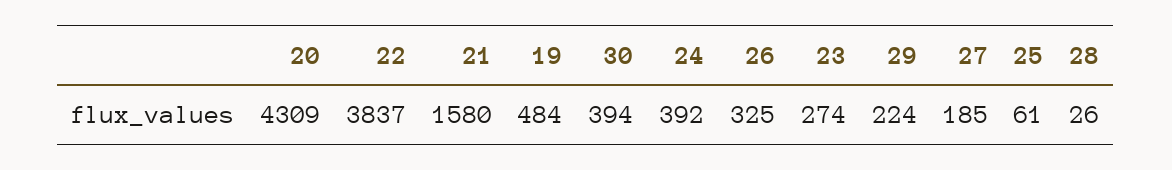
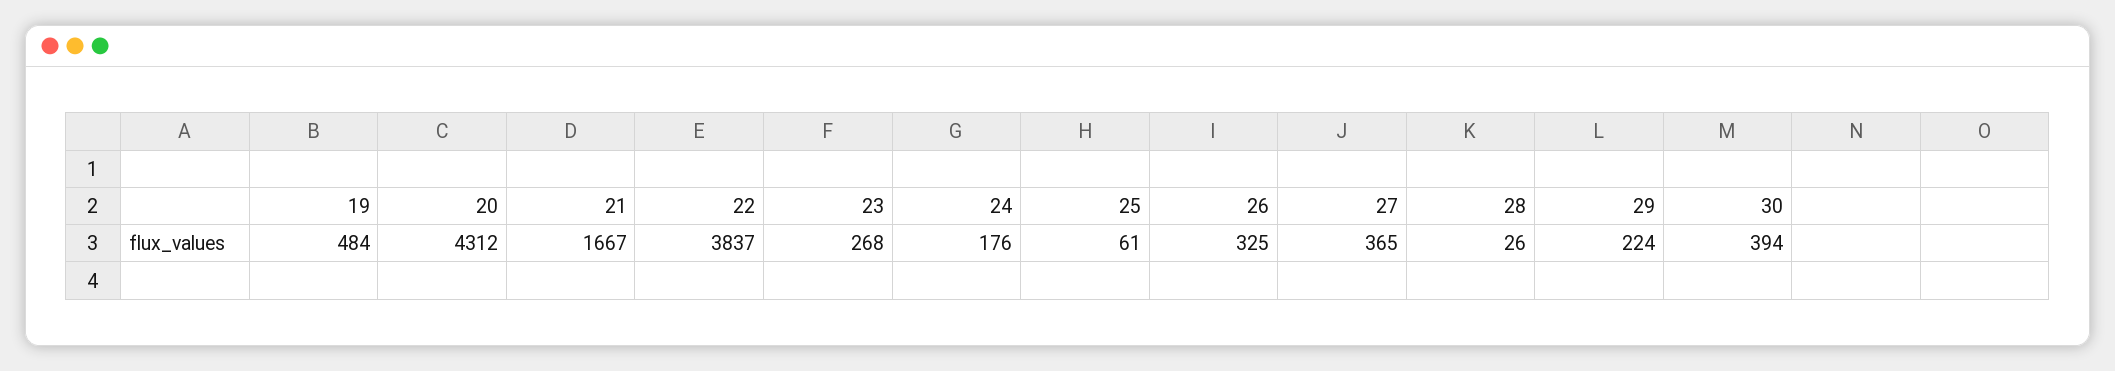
  {
-   "20": 4309,
+   "20": 4312,
    "22": 3837,
-   "21": 1580,
+   "21": 1667,
    "19": 484,
    "30": 394,
-   "24": 392,
+   "24": 176,
    "26": 325,
-   "23": 274,
+   "23": 268,
    "29": 224,
-   "27": 185,
+   "27": 365,
    "25": 61,
    "28": 26
  }

